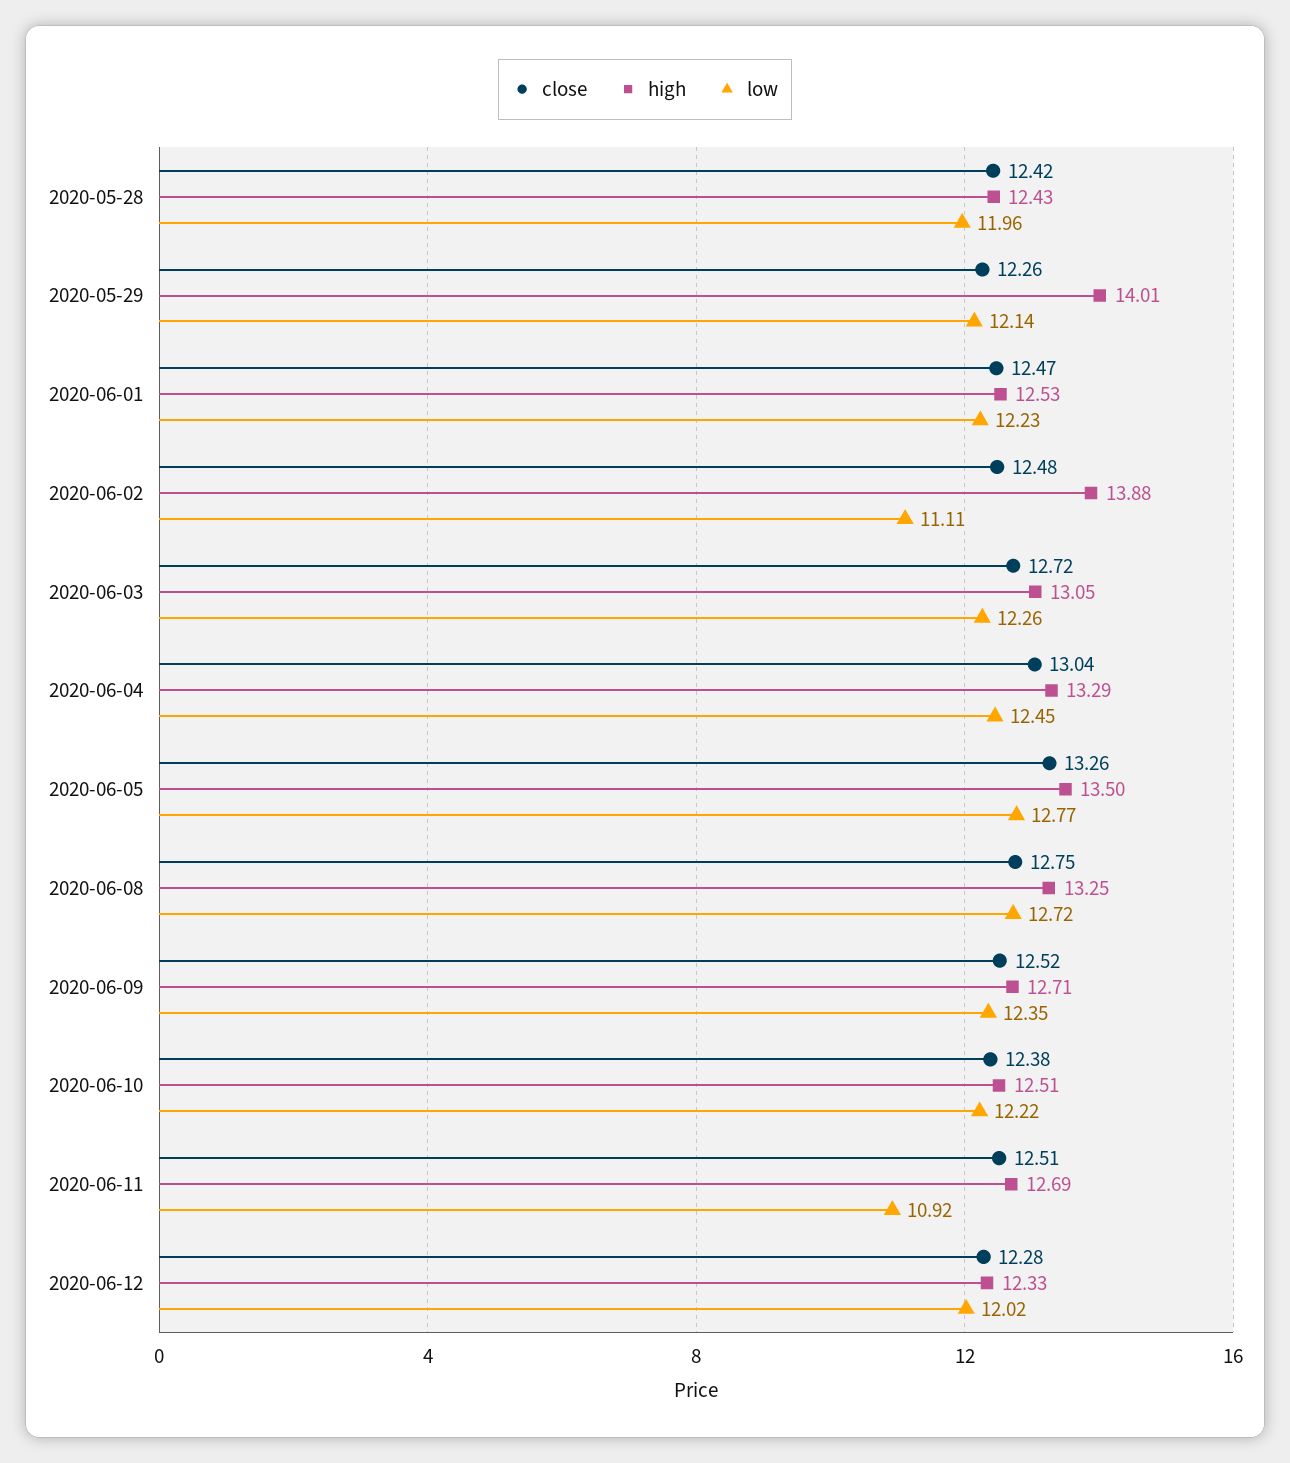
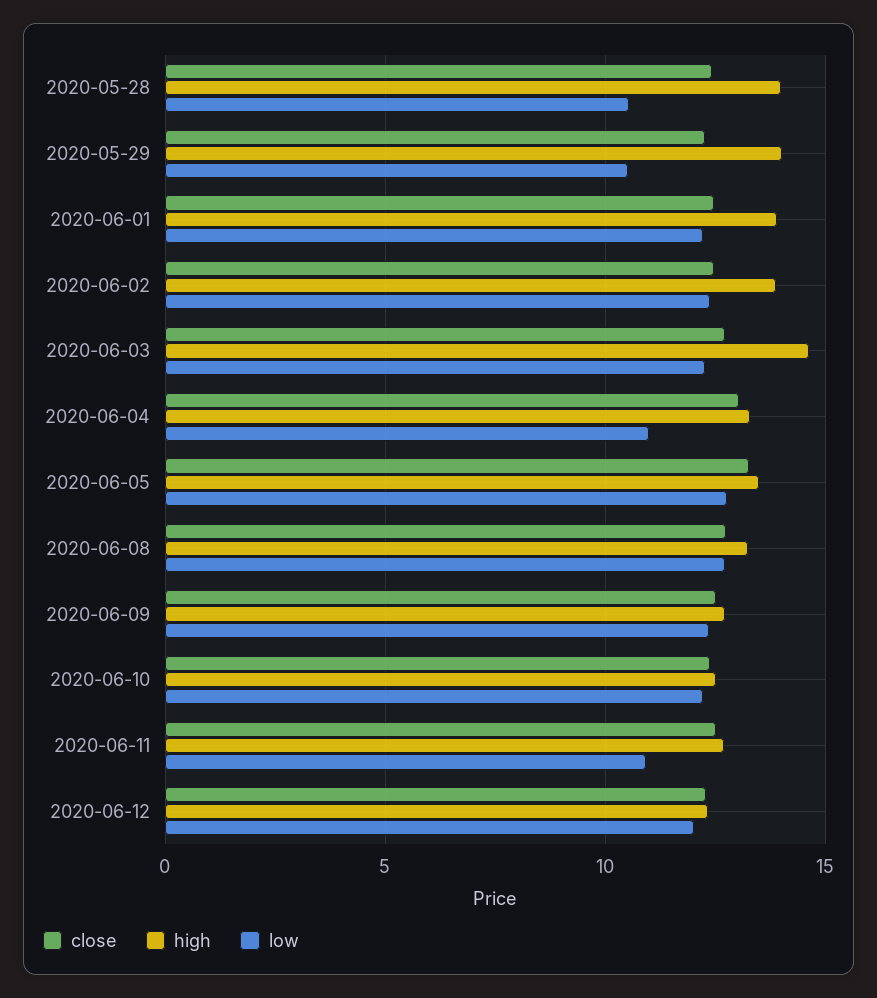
  {
    "close": {
      "2020-05-28": 12.42,
      "2020-05-29": 12.26,
      "2020-06-01": 12.47,
      "2020-06-02": 12.48,
      "2020-06-03": 12.72,
      "2020-06-04": 13.04,
      "2020-06-05": 13.26,
      "2020-06-08": 12.75,
      "2020-06-09": 12.52,
      "2020-06-10": 12.38,
      "2020-06-11": 12.51,
      "2020-06-12": 12.28
    },
    "high": {
-     "2020-05-28": 12.43,
+     "2020-05-28": 14,
      "2020-05-29": 14.01,
-     "2020-06-01": 12.53,
+     "2020-06-01": 14,
      "2020-06-02": 13.88,
-     "2020-06-03": 13.05,
+     "2020-06-03": 14.5,
      "2020-06-04": 13.29,
      "2020-06-05": 13.5,
      "2020-06-08": 13.25,
      "2020-06-09": 12.71,
      "2020-06-10": 12.51,
      "2020-06-11": 12.69,
      "2020-06-12": 12.33
    },
    "low": {
-     "2020-05-28": 11.96,
+     "2020-05-28": 10.5,
-     "2020-05-29": 12.14,
+     "2020-05-29": 10.5,
      "2020-06-01": 12.23,
-     "2020-06-02": 11.11,
+     "2020-06-02": 12.5,
      "2020-06-03": 12.26,
-     "2020-06-04": 12.45,
+     "2020-06-04": 11,
      "2020-06-05": 12.77,
      "2020-06-08": 12.72,
      "2020-06-09": 12.35,
      "2020-06-10": 12.22,
      "2020-06-11": 10.92,
      "2020-06-12": 12.02
    }
  }

